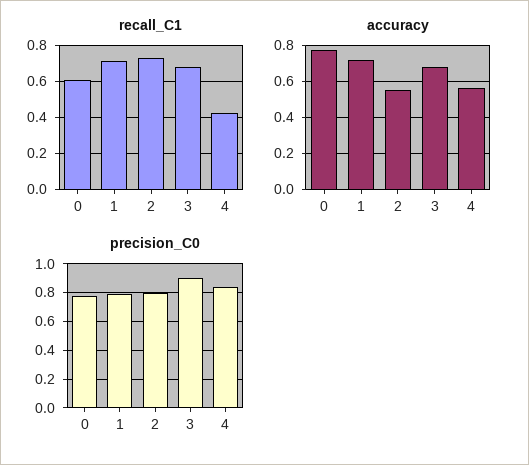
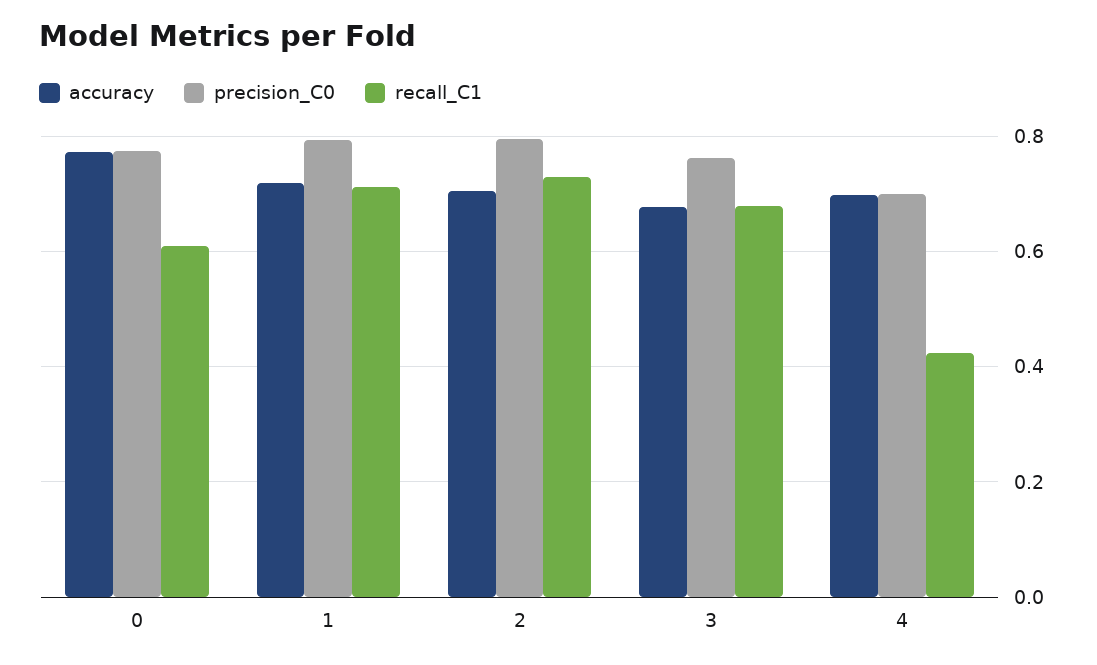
  {
    "recall_C1": {
      "0": 0.62,
      "1": 0.72,
      "2": 0.72,
      "3": 0.68,
      "4": 0.42
    },
    "accuracy": {
      "0": 0.78,
      "1": 0.72,
-     "2": 0.55,
+     "2": 0.7,
      "3": 0.68,
-     "4": 0.55
+     "4": 0.7
    },
    "precision_C0": {
      "0": 0.78,
      "1": 0.8,
      "2": 0.8,
-     "3": 0.9,
+     "3": 0.76,
-     "4": 0.85
+     "4": 0.7
    }
  }

